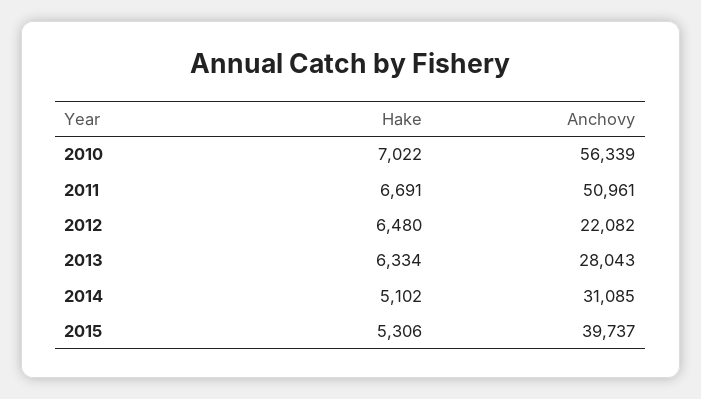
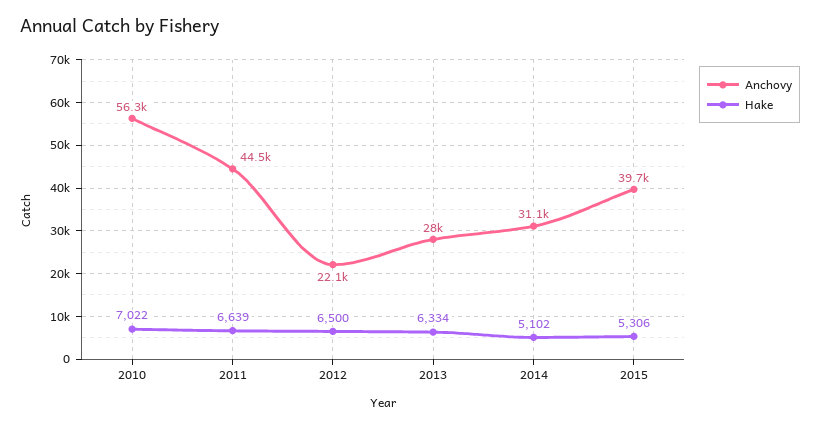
  {
    "Hake": {
      "2010": 7022,
-     "2011": 6691,
+     "2011": 6639,
-     "2012": 6480,
+     "2012": 6500,
      "2013": 6334,
      "2014": 5102,
      "2015": 5306
    },
    "Anchovy": {
      "2010": 56339,
-     "2011": 50961,
+     "2011": 44500,
      "2012": 22082,
      "2013": 28043,
      "2014": 31085,
      "2015": 39737
    }
  }

